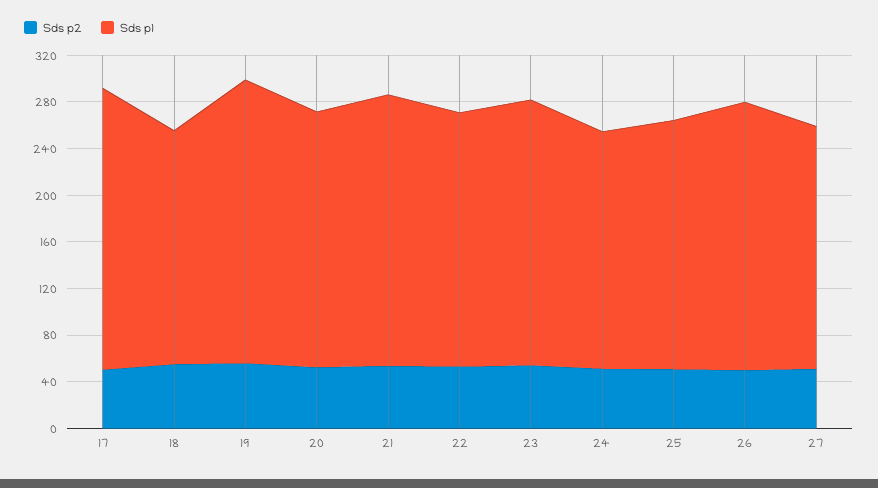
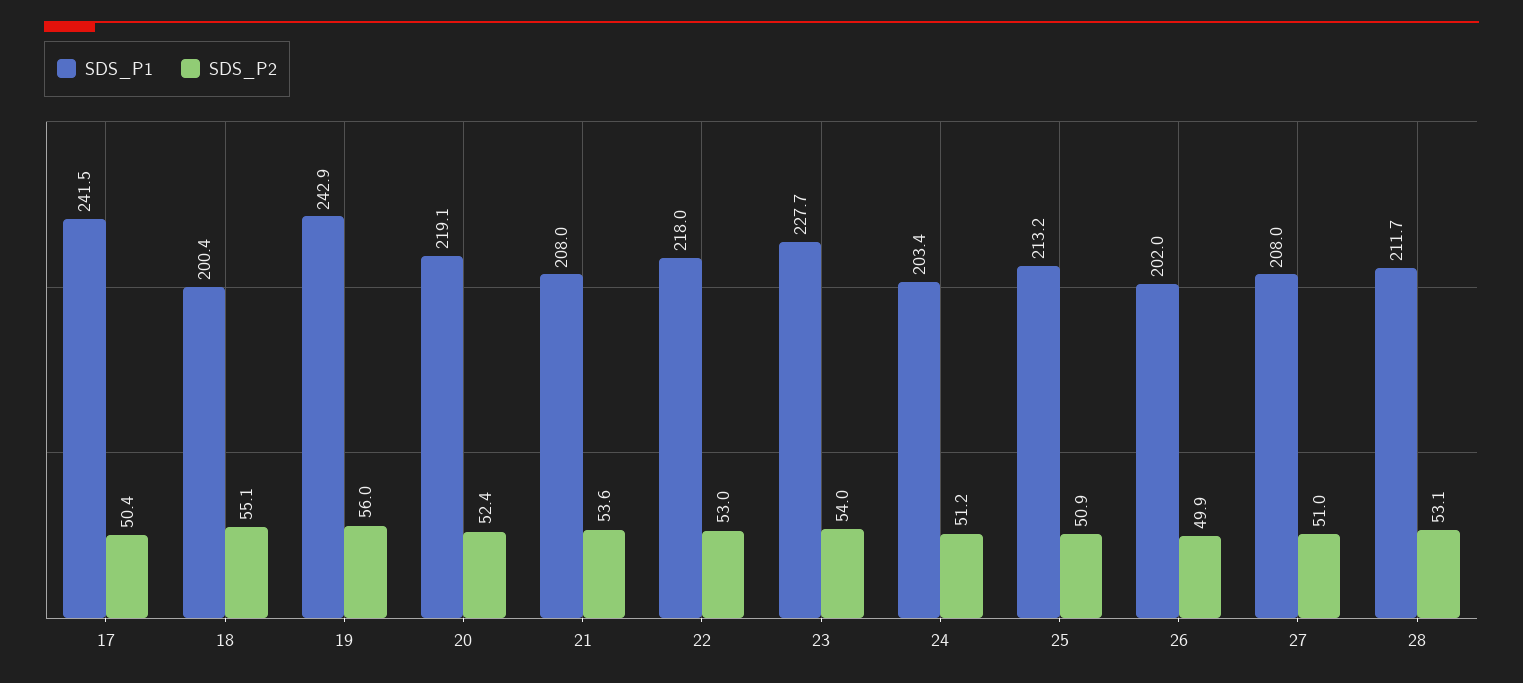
  {
    "Sds p2": {
      "17": 50.4,
      "18": 55.1,
      "19": 56,
      "20": 52.4,
      "21": 53.6,
      "22": 53,
      "23": 54,
      "24": 51.2,
      "25": 50.9,
      "26": 49.9,
-     "27": 51
+     "27": 51,
+     "28": 53.1
    },
    "Sds p1": {
      "17": 241.5,
      "18": 200.4,
      "19": 242.9,
      "20": 219.1,
-     "21": 230,
+     "21": 208,
      "22": 218,
      "23": 227.7,
      "24": 203.4,
      "25": 213.2,
-     "26": 230,
+     "26": 202,
-     "27": 208
+     "27": 208,
+     "28": 211.7
    }
  }

